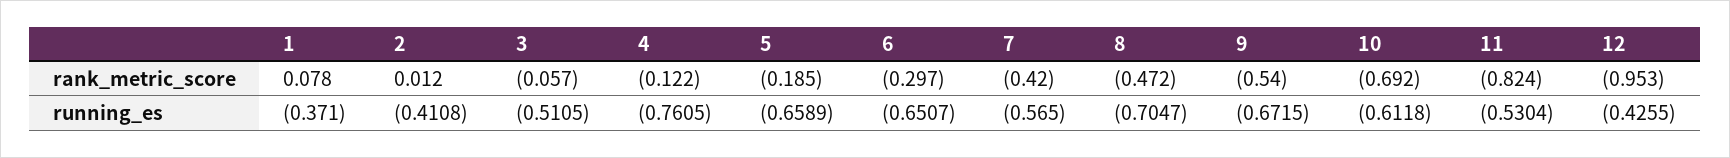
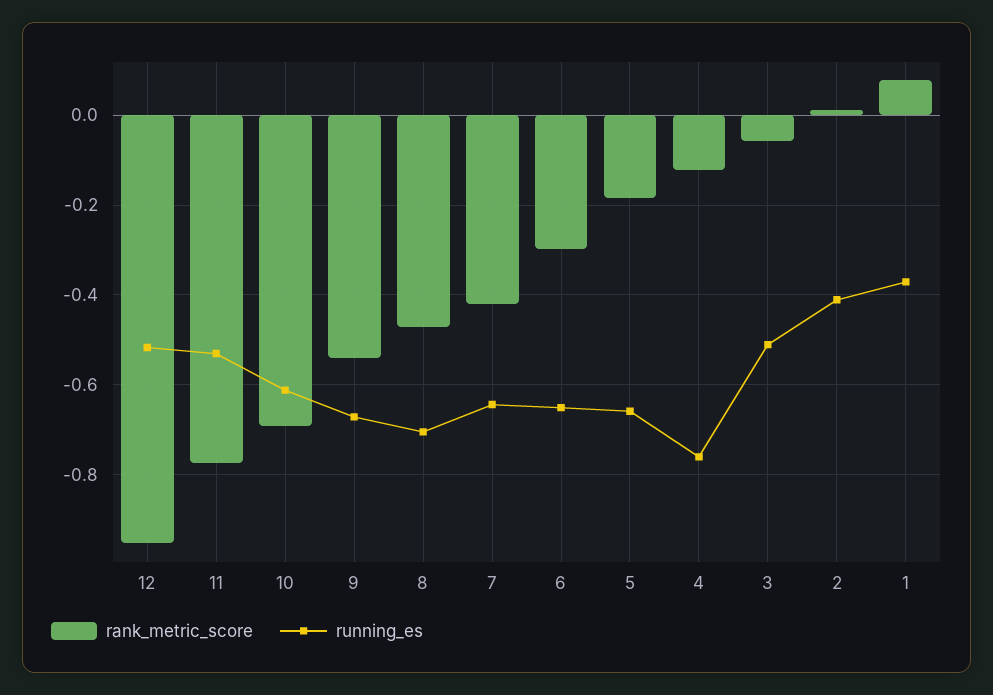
  {
    "rank_metric_score": {
      "1": 0.078,
      "2": 0.012,
      "3": -0.057,
      "4": -0.122,
      "5": -0.185,
      "6": -0.297,
      "7": -0.42,
      "8": -0.472,
      "9": -0.54,
      "10": -0.692,
-     "11": -0.824,
+     "11": -0.78,
      "12": -0.953
    },
    "running_es": {
      "1": -0.371,
      "2": -0.4108,
      "3": -0.5105,
      "4": -0.7605,
      "5": -0.6589,
      "6": -0.6507,
-     "7": -0.565,
+     "7": -0.64,
      "8": -0.7047,
      "9": -0.6715,
      "10": -0.6118,
      "11": -0.5304,
-     "12": -0.4255
+     "12": -0.52
    }
  }

